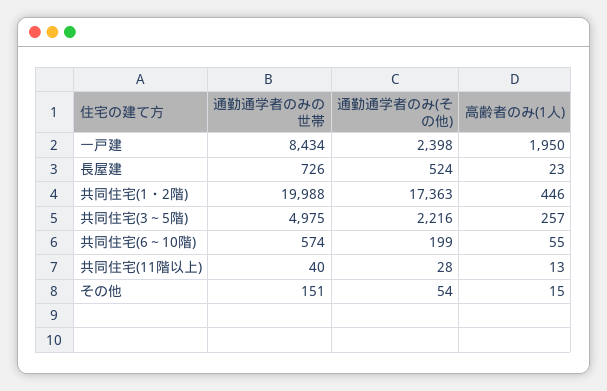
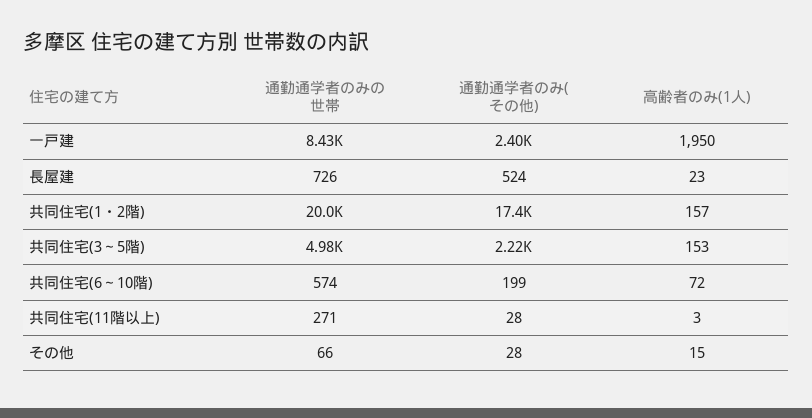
  {
    "通勤通学者のみの世帯": {
      "一戸建": 8434,
      "長屋建": 726,
      "共同住宅(1・2階)": 19988,
      "共同住宅(3～5階)": 4975,
      "共同住宅(6～10階)": 574,
-     "共同住宅(11階以上)": 40,
+     "共同住宅(11階以上)": 271,
-     "その他": 151
+     "その他": 66
    },
    "通勤通学者のみ(その他)": {
      "一戸建": 2398,
      "長屋建": 524,
      "共同住宅(1・2階)": 17363,
      "共同住宅(3～5階)": 2216,
      "共同住宅(6～10階)": 199,
      "共同住宅(11階以上)": 28,
-     "その他": 54
+     "その他": 28
    },
    "高齢者のみ(1人)": {
      "一戸建": 1950,
      "長屋建": 23,
-     "共同住宅(1・2階)": 446,
+     "共同住宅(1・2階)": 157,
-     "共同住宅(3～5階)": 257,
+     "共同住宅(3～5階)": 153,
-     "共同住宅(6～10階)": 55,
+     "共同住宅(6～10階)": 72,
-     "共同住宅(11階以上)": 13,
+     "共同住宅(11階以上)": 3,
      "その他": 15
    }
  }

